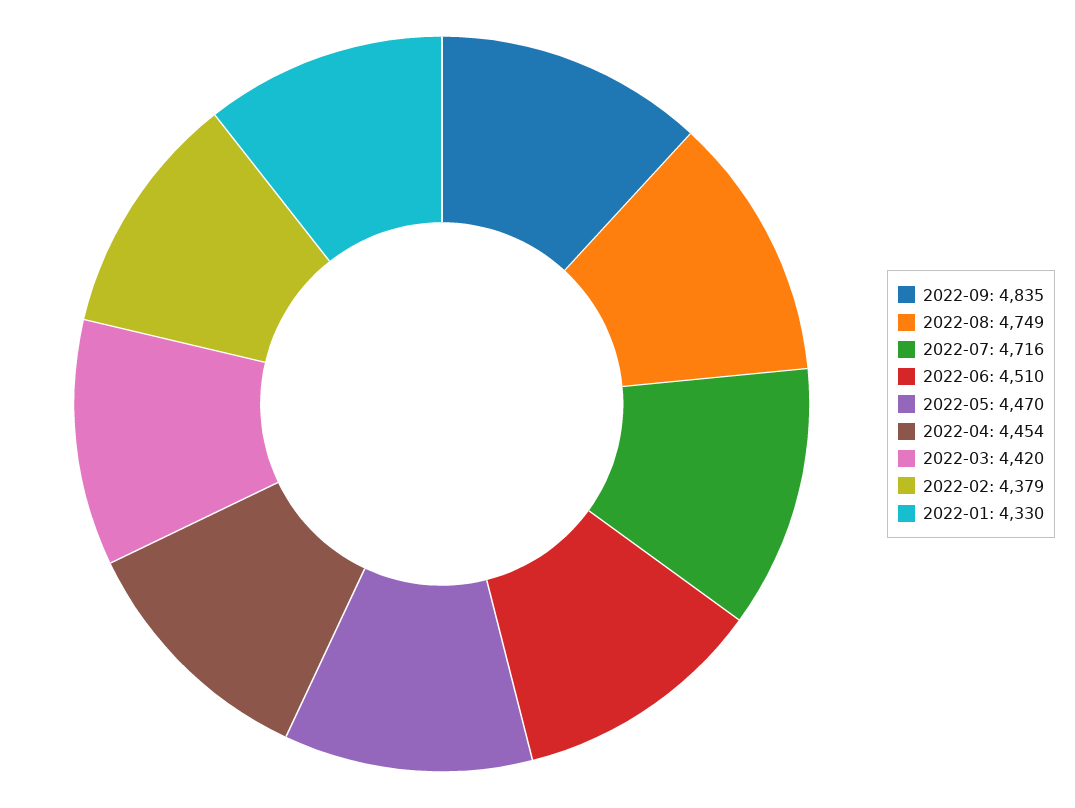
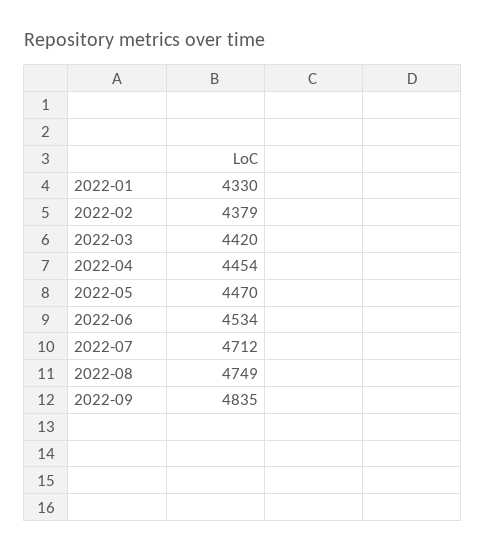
  {
    "2022-09": 4835,
    "2022-08": 4749,
-   "2022-07": 4716,
+   "2022-07": 4712,
-   "2022-06": 4510,
+   "2022-06": 4534,
    "2022-05": 4470,
    "2022-04": 4454,
    "2022-03": 4420,
    "2022-02": 4379,
    "2022-01": 4330
  }

